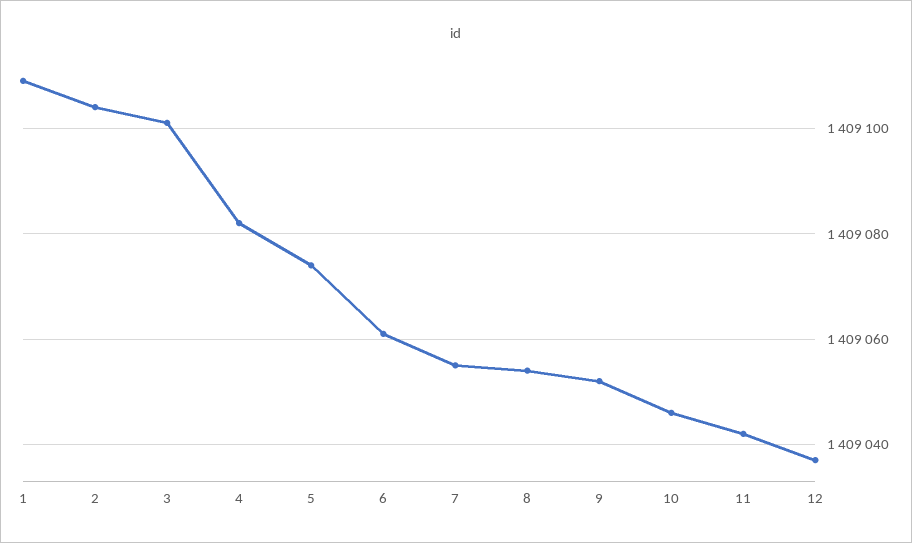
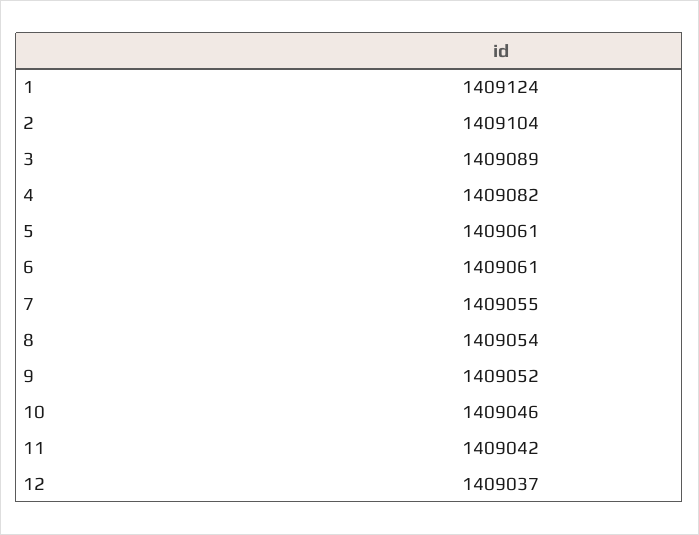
  {
-   "1": 1409110,
+   "1": 1409124,
    "2": 1409104,
-   "3": 1409100,
+   "3": 1409089,
    "4": 1409082,
-   "5": 1409075,
+   "5": 1409061,
    "6": 1409061,
    "7": 1409055,
    "8": 1409054,
    "9": 1409052,
    "10": 1409046,
    "11": 1409042,
    "12": 1409037
  }

